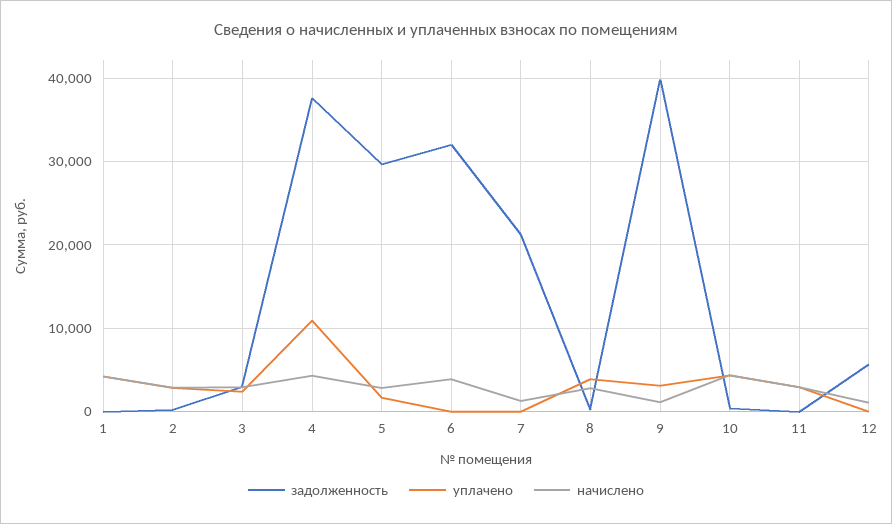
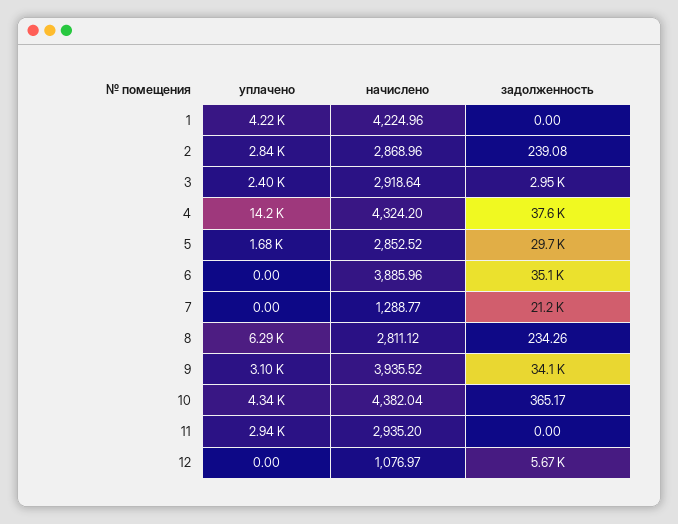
  {
    "задолженность": {
      "1": 0,
      "2": 239.08,
      "3": 2950,
      "4": 37600,
      "5": 29700,
-     "6": 32000,
+     "6": 35100,
      "7": 21200,
      "8": 234.26,
-     "9": 40000,
+     "9": 34100,
      "10": 365.17,
      "11": 0,
      "12": 5670
    },
    "уплачено": {
      "1": 4220,
      "2": 2840,
      "3": 2400,
-     "4": 11000,
+     "4": 14200,
      "5": 1680,
      "6": 0,
      "7": 0,
-     "8": 4000,
+     "8": 6290,
      "9": 3100,
      "10": 4340,
      "11": 2940,
      "12": 0
    },
    "начислено": {
      "1": 4224.96,
      "2": 2868.96,
      "3": 2918.64,
      "4": 4324.2,
      "5": 2852.52,
      "6": 3885.96,
      "7": 1288.77,
      "8": 2811.12,
-     "9": 1000,
+     "9": 3935.52,
      "10": 4382.04,
      "11": 2935.2,
      "12": 1076.97
    }
  }

